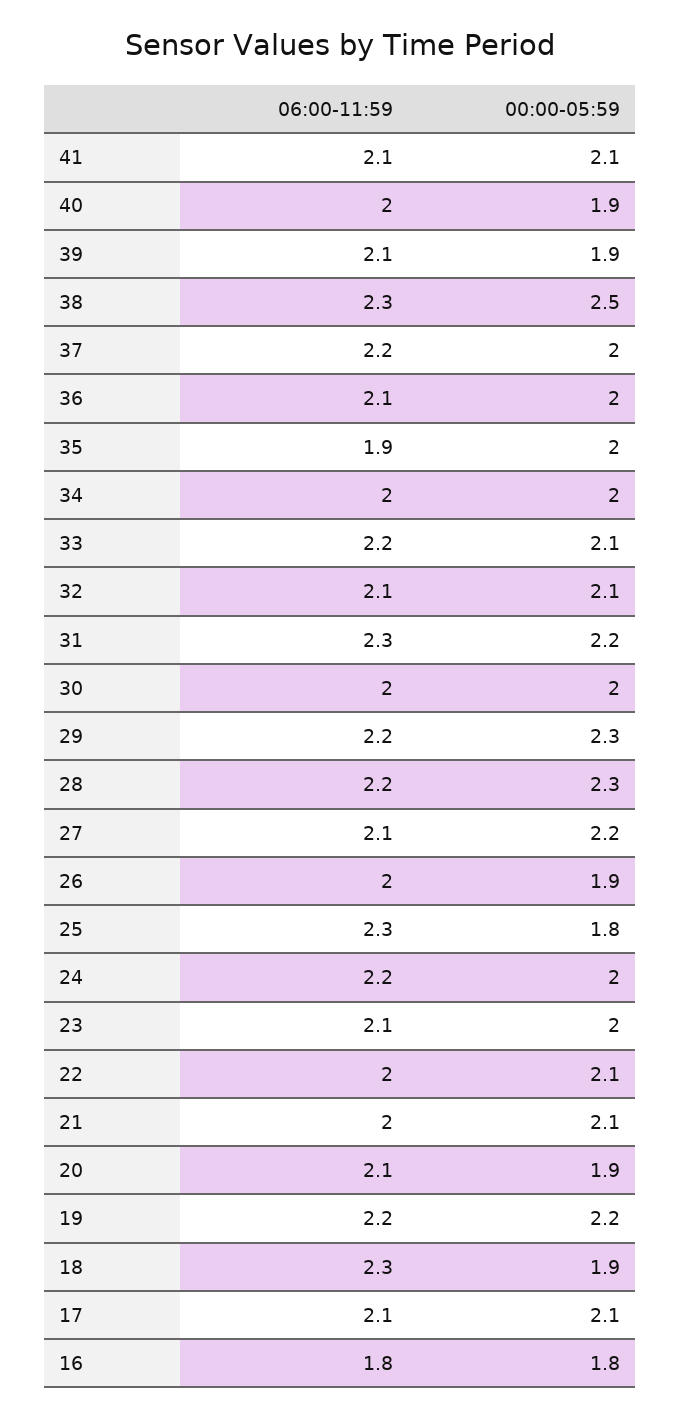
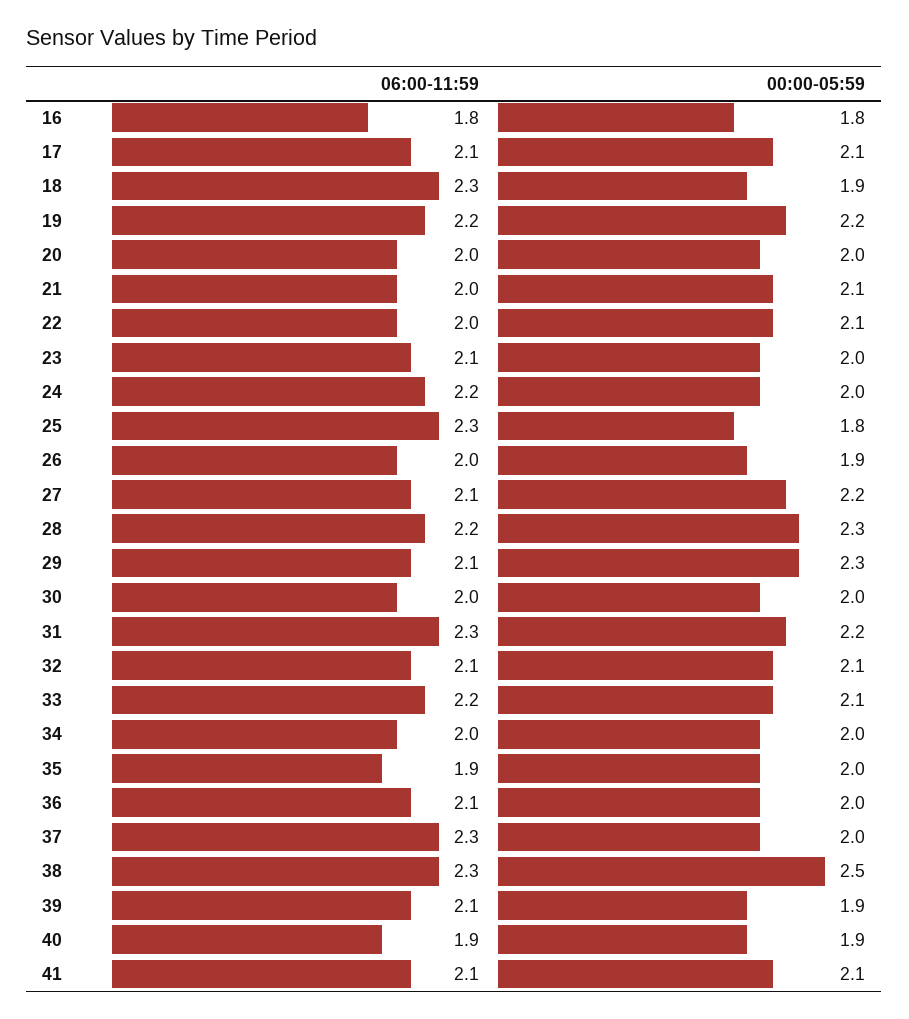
  {
    "06:00-11:59": {
      "41": 2.1,
-     "40": 2,
+     "40": 1.9,
      "39": 2.1,
      "38": 2.3,
-     "37": 2.2,
+     "37": 2.3,
      "36": 2.1,
      "35": 1.9,
      "34": 2,
      "33": 2.2,
      "32": 2.1,
      "31": 2.3,
      "30": 2,
-     "29": 2.2,
+     "29": 2.1,
      "28": 2.2,
      "27": 2.1,
      "26": 2,
      "25": 2.3,
      "24": 2.2,
      "23": 2.1,
      "22": 2,
      "21": 2,
-     "20": 2.1,
+     "20": 2,
      "19": 2.2,
      "18": 2.3,
      "17": 2.1,
      "16": 1.8
    },
    "00:00-05:59": {
      "41": 2.1,
      "40": 1.9,
      "39": 1.9,
      "38": 2.5,
      "37": 2,
      "36": 2,
      "35": 2,
      "34": 2,
      "33": 2.1,
      "32": 2.1,
      "31": 2.2,
      "30": 2,
      "29": 2.3,
      "28": 2.3,
      "27": 2.2,
      "26": 1.9,
      "25": 1.8,
      "24": 2,
      "23": 2,
      "22": 2.1,
      "21": 2.1,
-     "20": 1.9,
+     "20": 2,
      "19": 2.2,
      "18": 1.9,
      "17": 2.1,
      "16": 1.8
    }
  }

